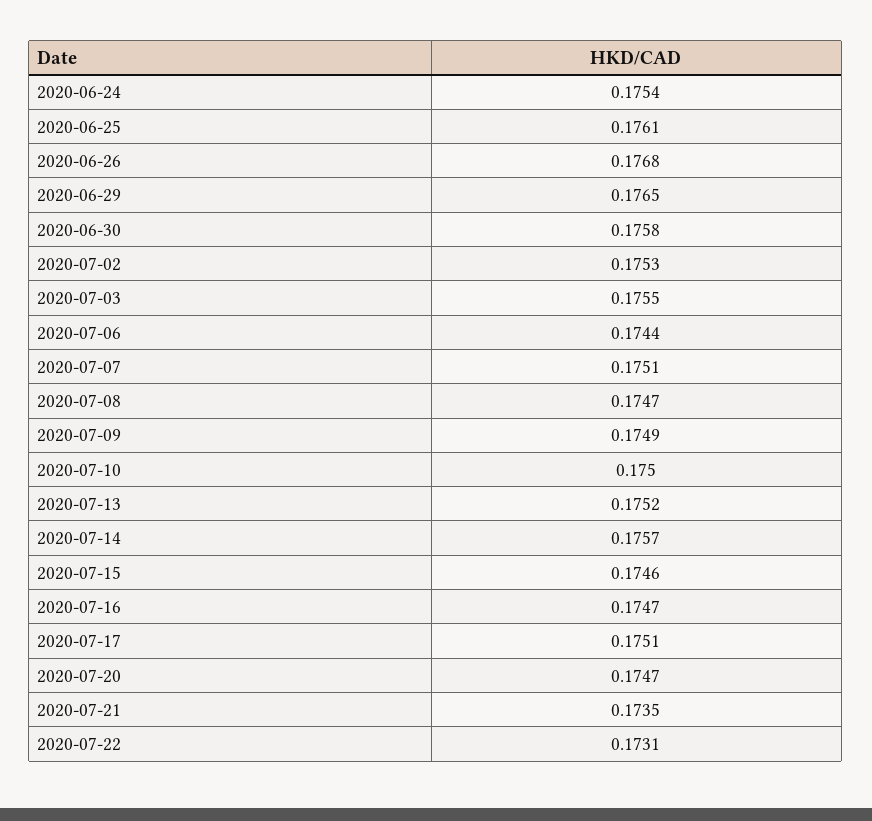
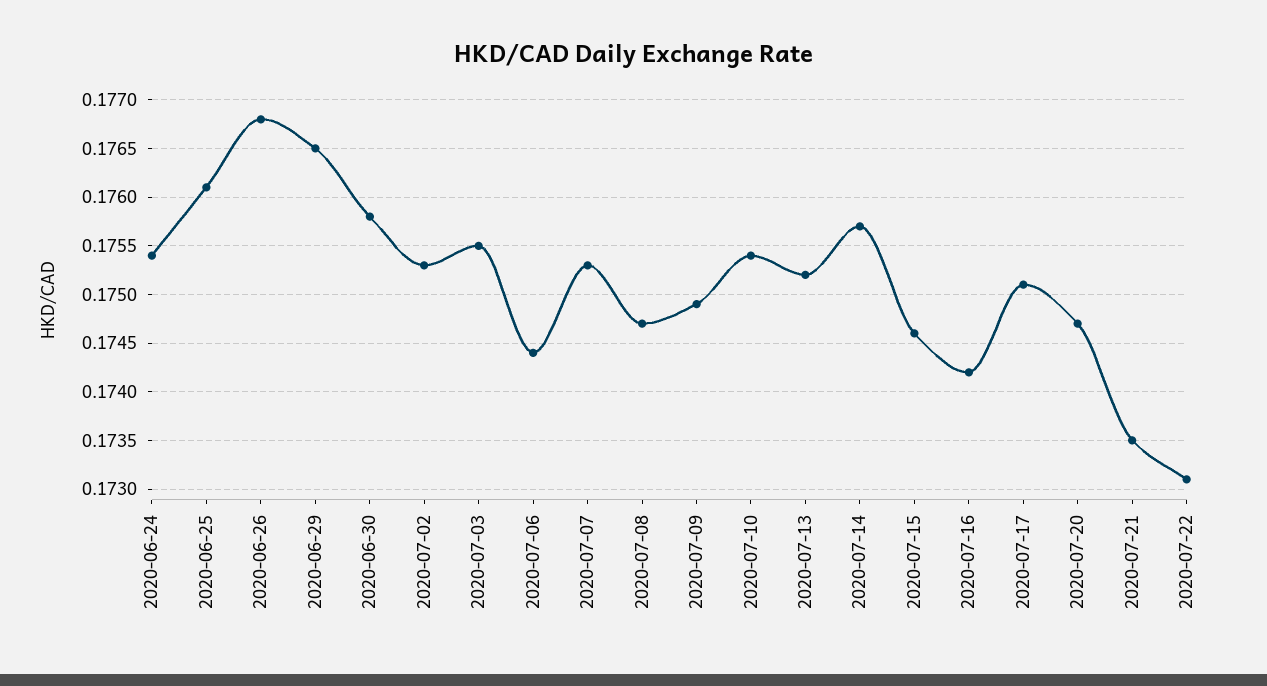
  {
    "2020-06-24": 0.1754,
    "2020-06-25": 0.1761,
    "2020-06-26": 0.1768,
    "2020-06-29": 0.1765,
    "2020-06-30": 0.1758,
    "2020-07-02": 0.1753,
    "2020-07-03": 0.1755,
    "2020-07-06": 0.1744,
-   "2020-07-07": 0.1751,
+   "2020-07-07": 0.1753,
    "2020-07-08": 0.1747,
    "2020-07-09": 0.1749,
-   "2020-07-10": 0.175,
+   "2020-07-10": 0.1754,
    "2020-07-13": 0.1752,
    "2020-07-14": 0.1757,
    "2020-07-15": 0.1746,
-   "2020-07-16": 0.1747,
+   "2020-07-16": 0.1742,
    "2020-07-17": 0.1751,
    "2020-07-20": 0.1747,
    "2020-07-21": 0.1735,
    "2020-07-22": 0.1731
  }

